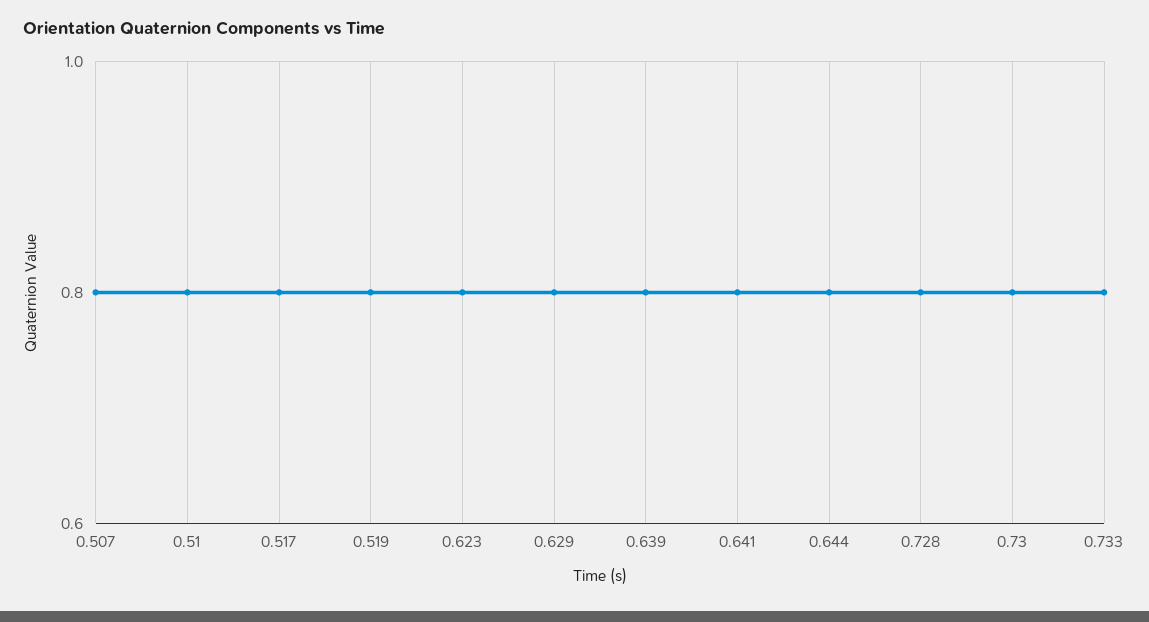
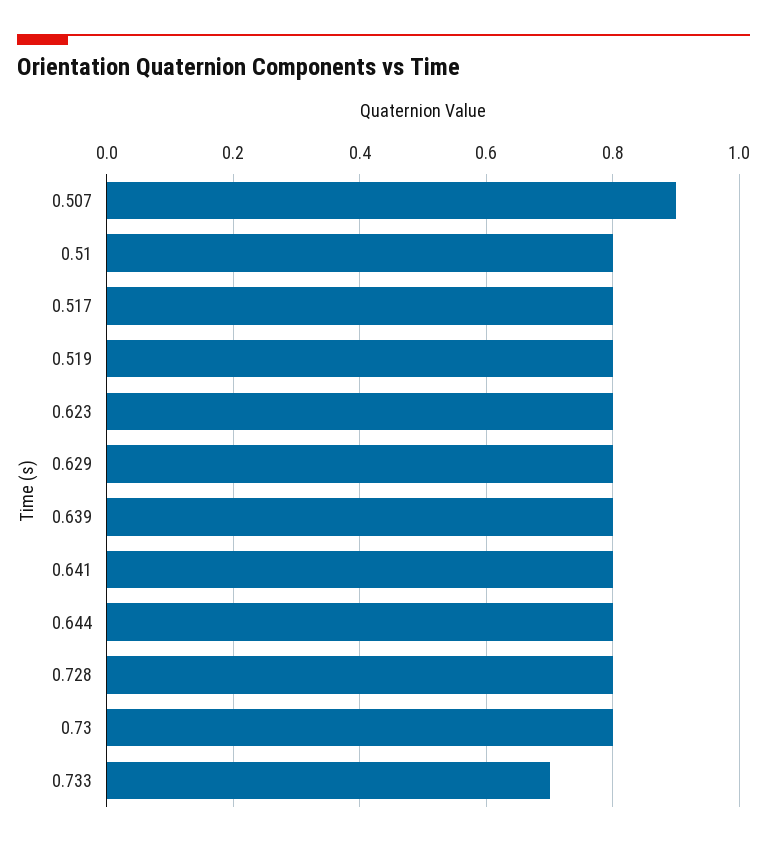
  {
-   "0.507": 0.8,
+   "0.507": 0.9,
    "0.51": 0.8,
    "0.517": 0.8,
    "0.519": 0.8,
    "0.623": 0.8,
    "0.629": 0.8,
    "0.639": 0.8,
    "0.641": 0.8,
    "0.644": 0.8,
    "0.728": 0.8,
    "0.73": 0.8,
-   "0.733": 0.8
+   "0.733": 0.7
  }

